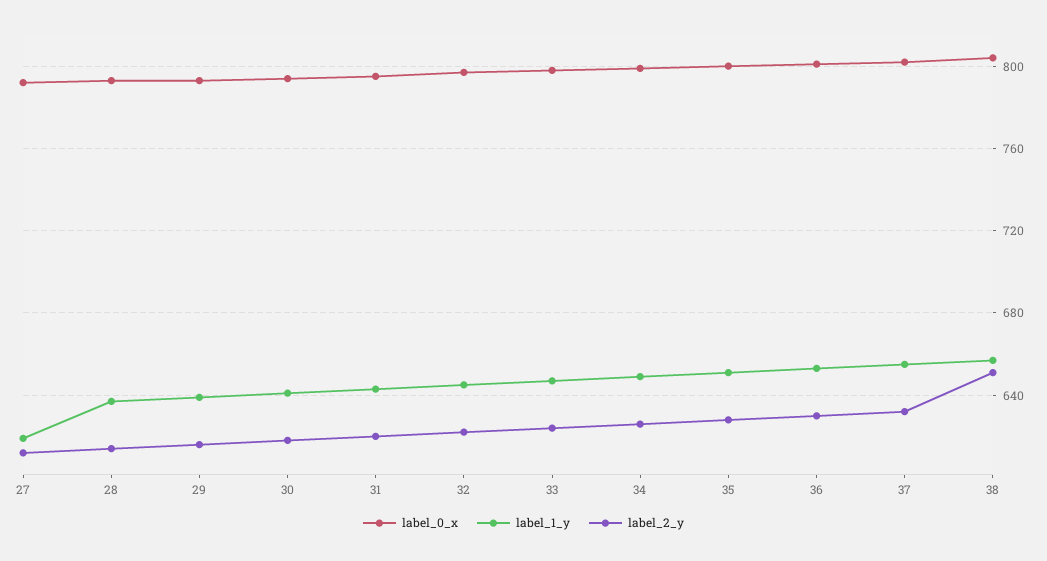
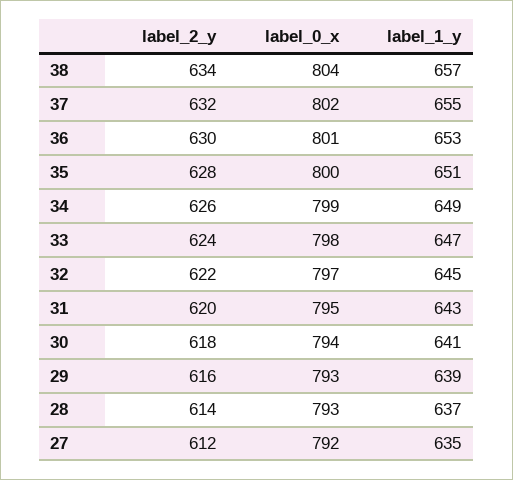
  {
    "label_0_x": {
      "27": 792,
      "28": 793,
      "29": 793,
      "30": 794,
      "31": 795,
      "32": 797,
      "33": 798,
      "34": 799,
      "35": 800,
      "36": 801,
      "37": 802,
      "38": 804
    },
    "label_1_y": {
-     "27": 620,
+     "27": 635,
      "28": 637,
      "29": 639,
      "30": 641,
      "31": 643,
      "32": 645,
      "33": 647,
      "34": 649,
      "35": 651,
      "36": 653,
      "37": 655,
      "38": 657
    },
    "label_2_y": {
      "27": 612,
      "28": 614,
      "29": 616,
      "30": 618,
      "31": 620,
      "32": 622,
      "33": 624,
      "34": 626,
      "35": 628,
      "36": 630,
      "37": 632,
-     "38": 650
+     "38": 634
    }
  }

